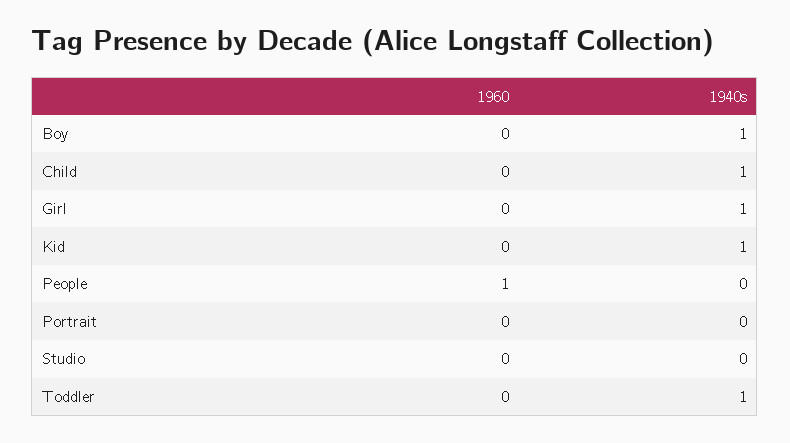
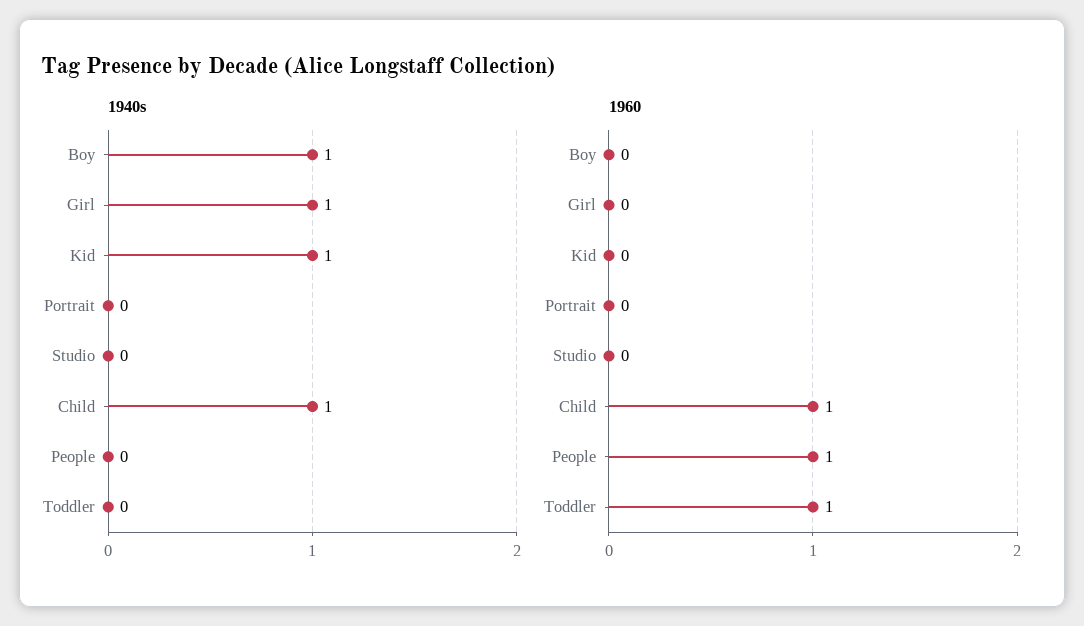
  {
    "1960": {
      "Boy": 0,
-     "Child": 0,
+     "Child": 1,
      "Girl": 0,
      "Kid": 0,
      "People": 1,
      "Portrait": 0,
      "Studio": 0,
-     "Toddler": 0
+     "Toddler": 1
    },
    "1940s": {
      "Boy": 1,
      "Child": 1,
      "Girl": 1,
      "Kid": 1,
      "People": 0,
      "Portrait": 0,
      "Studio": 0,
-     "Toddler": 1
+     "Toddler": 0
    }
  }

